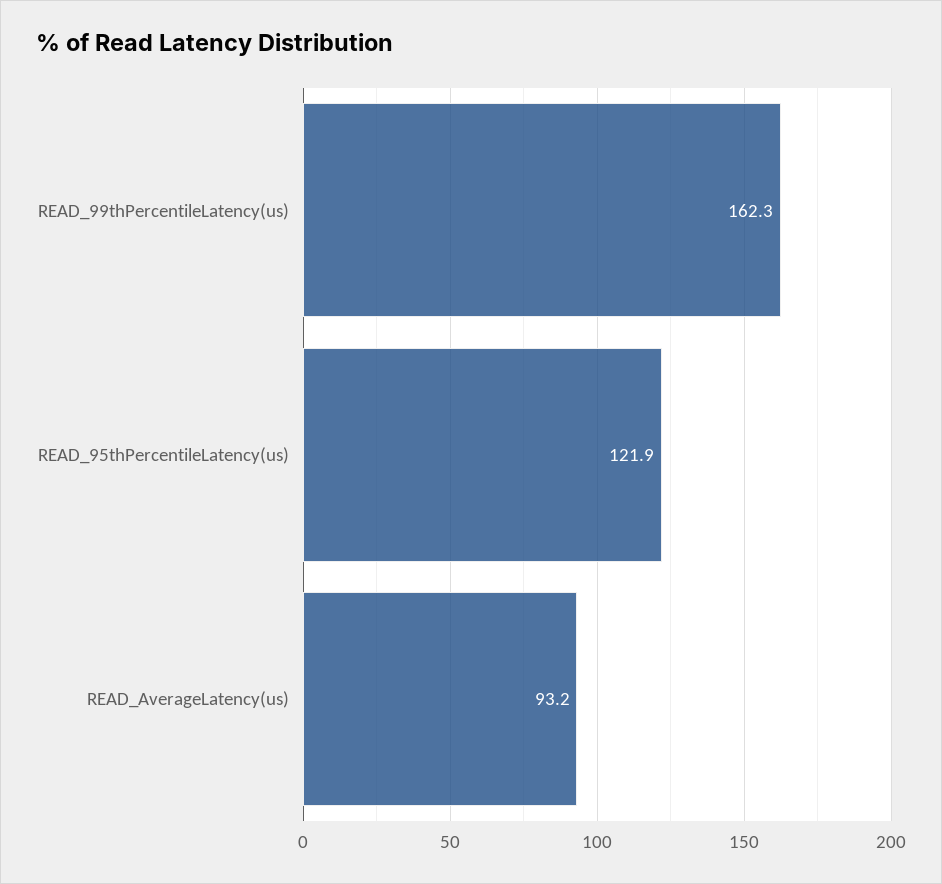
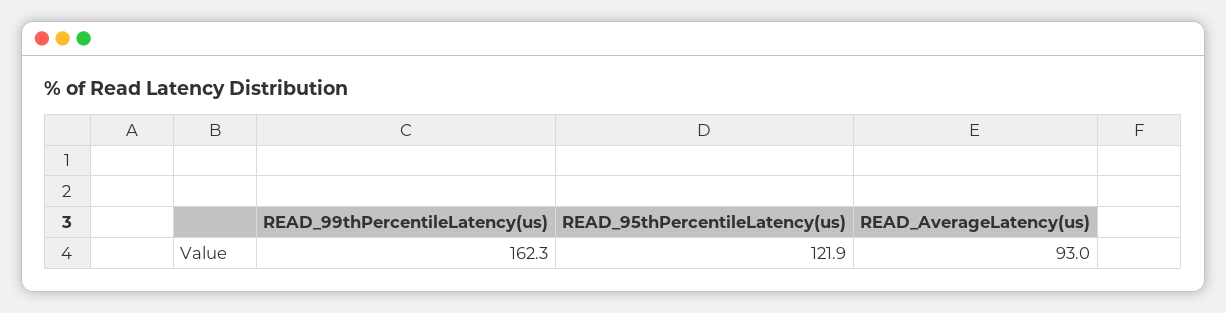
  {
    "READ_99thPercentileLatency(us)": 162.3,
    "READ_95thPercentileLatency(us)": 121.9,
-   "READ_AverageLatency(us)": 93.2
+   "READ_AverageLatency(us)": 93
  }

